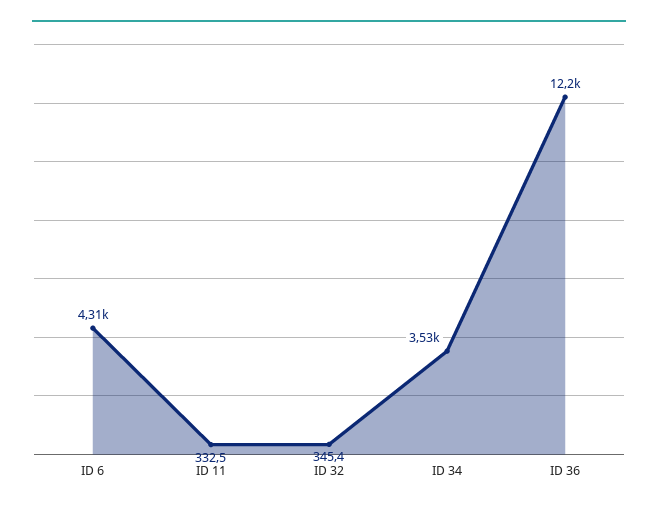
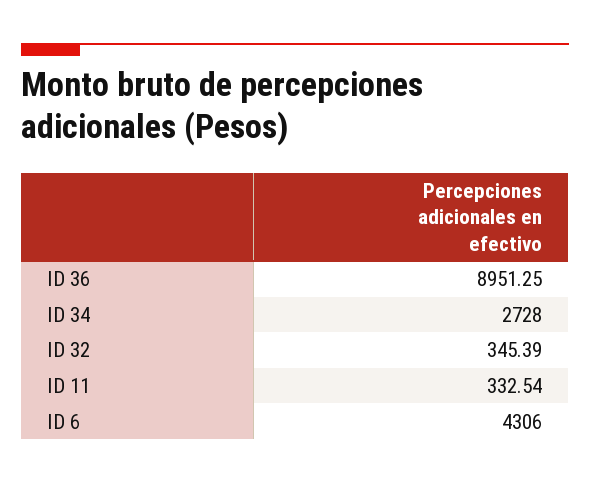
  {
    "ID 6": 4306,
    "ID 11": 332.54,
    "ID 32": 345.39,
-   "ID 34": 3530,
+   "ID 34": 2728,
-   "ID 36": 12200
+   "ID 36": 8951.25
  }

